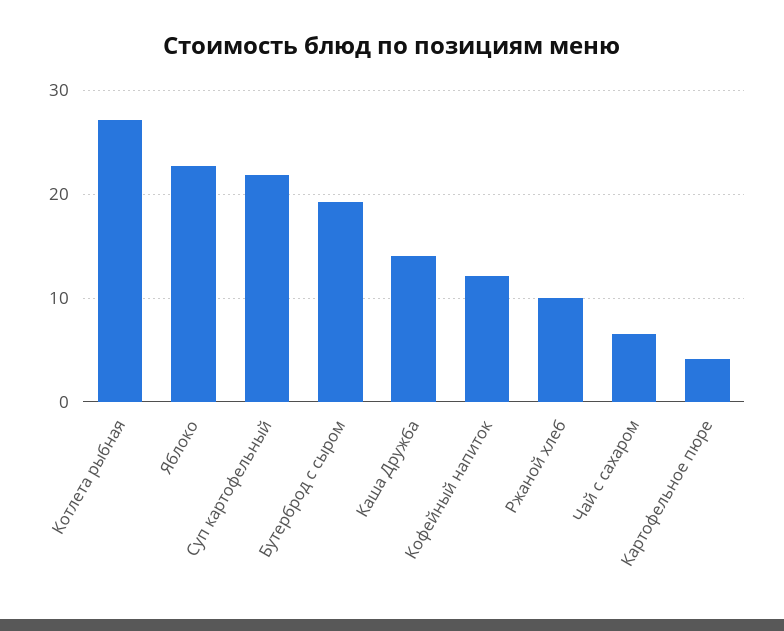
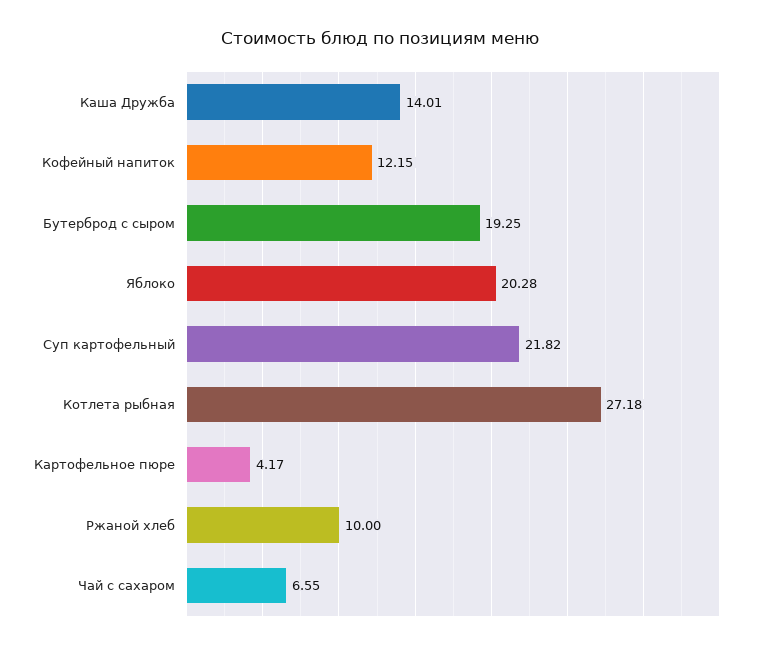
  {
    "Котлета рыбная": 27.18,
-   "Яблоко": 23,
+   "Яблоко": 20.28,
    "Суп картофельный": 21.82,
    "Бутерброд с сыром": 19.25,
    "Каша Дружба": 14.01,
    "Кофейный напиток": 12.15,
    "Ржаной хлеб": 10,
    "Чай с сахаром": 6.55,
    "Картофельное пюре": 4.17
  }

